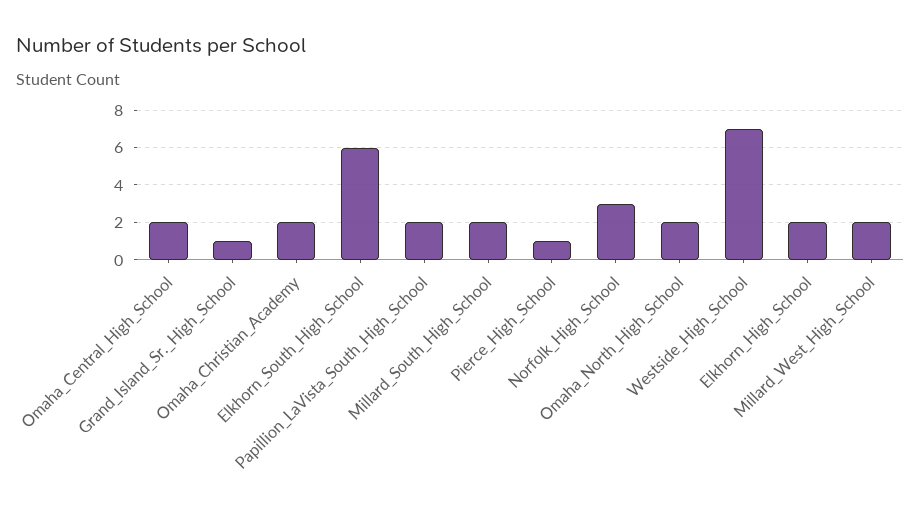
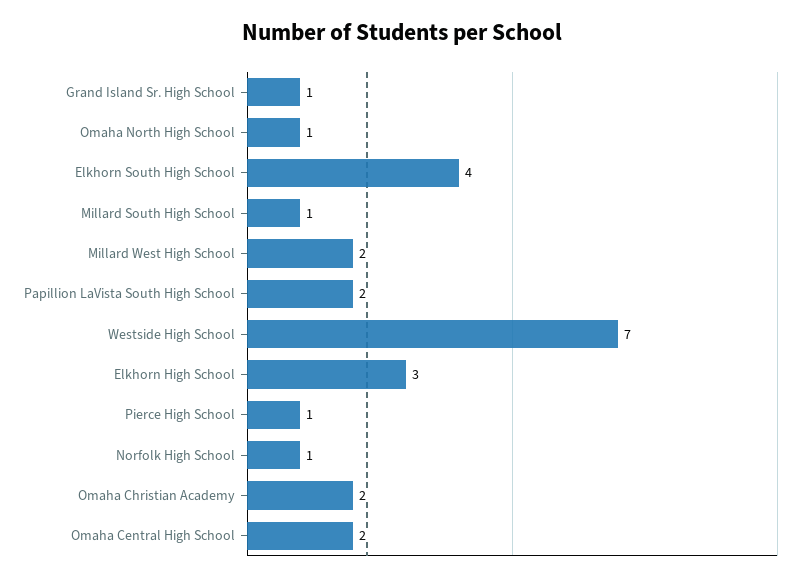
  {
    "Omaha_Central_High_School": 2,
    "Grand_Island_Sr._High_School": 1,
    "Omaha_Christian_Academy": 2,
-   "Elkhorn_South_High_School": 6,
+   "Elkhorn_South_High_School": 4,
    "Papillion_LaVista_South_High_School": 2,
-   "Millard_South_High_School": 2,
+   "Millard_South_High_School": 1,
    "Pierce_High_School": 1,
-   "Norfolk_High_School": 3,
+   "Norfolk_High_School": 1,
-   "Omaha_North_High_School": 2,
+   "Omaha_North_High_School": 1,
    "Westside_High_School": 7,
-   "Elkhorn_High_School": 2,
+   "Elkhorn_High_School": 3,
    "Millard_West_High_School": 2
  }

